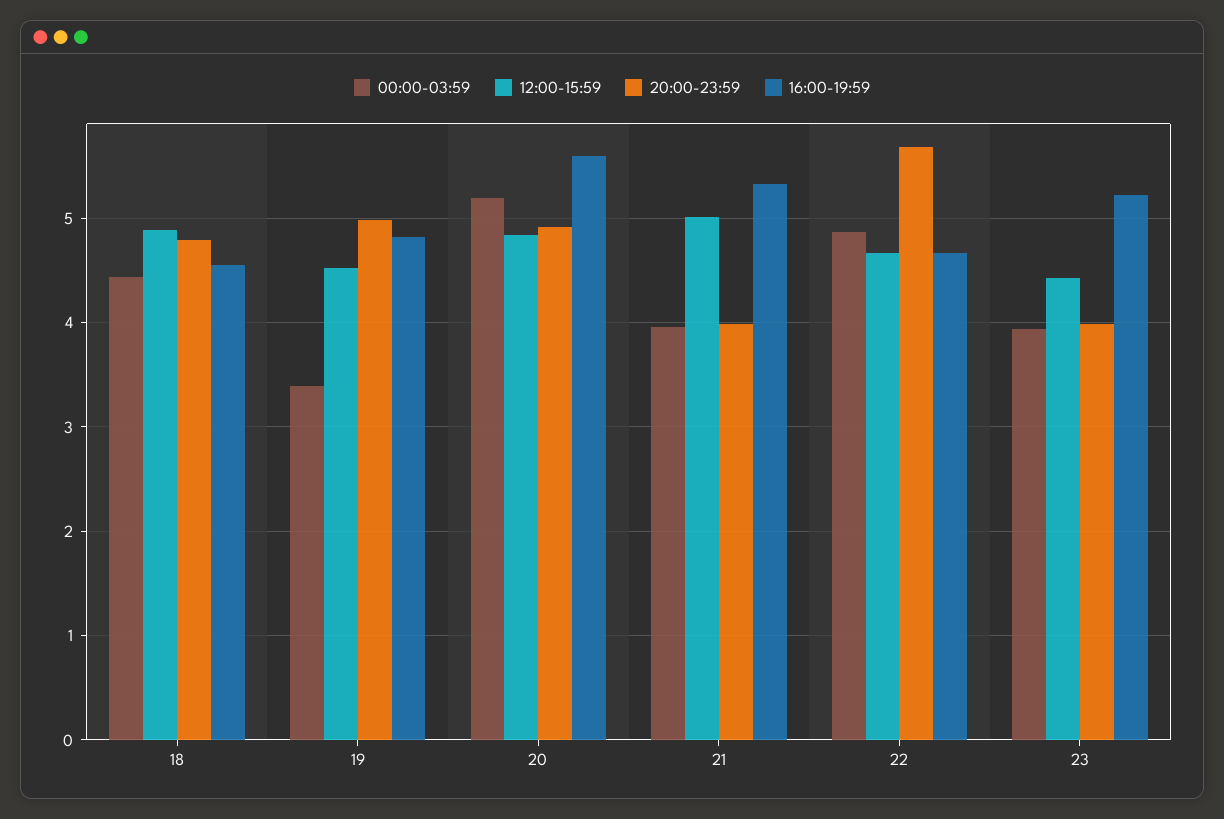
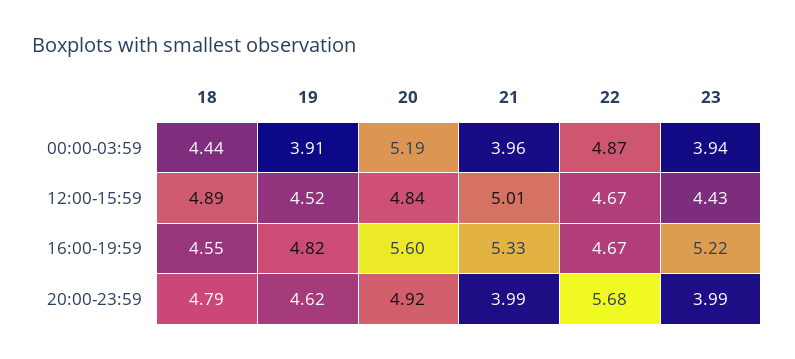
  {
    "00:00-03:59": {
      "18": 4.44,
-     "19": 3.4,
+     "19": 3.91,
      "20": 5.19,
      "21": 3.96,
      "22": 4.87,
      "23": 3.94
    },
    "12:00-15:59": {
      "18": 4.89,
      "19": 4.52,
      "20": 4.84,
      "21": 5.01,
      "22": 4.67,
      "23": 4.43
    },
    "20:00-23:59": {
      "18": 4.79,
-     "19": 5,
+     "19": 4.62,
      "20": 4.92,
      "21": 3.99,
      "22": 5.68,
      "23": 3.99
    },
    "16:00-19:59": {
      "18": 4.55,
      "19": 4.82,
      "20": 5.6,
      "21": 5.33,
      "22": 4.67,
      "23": 5.22
    }
  }

